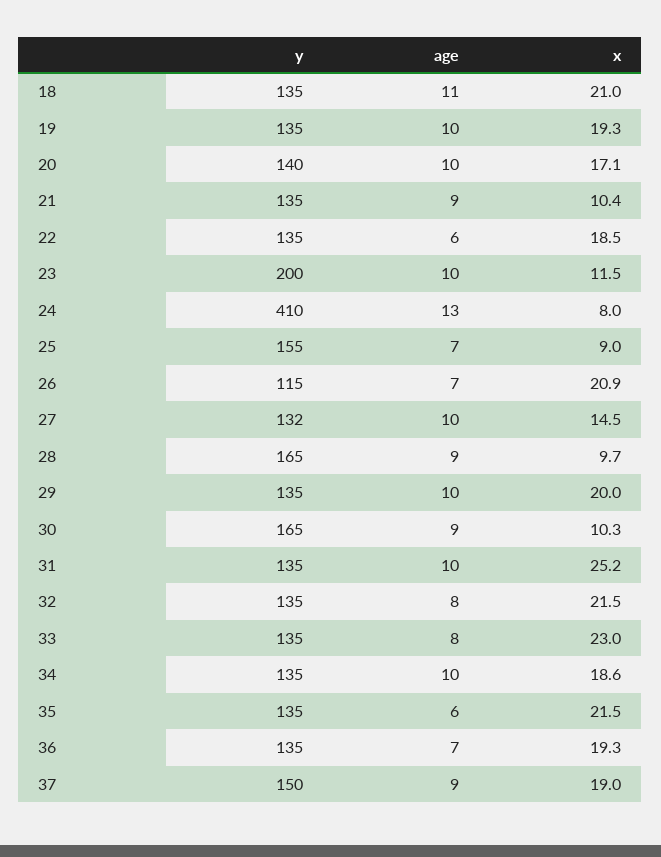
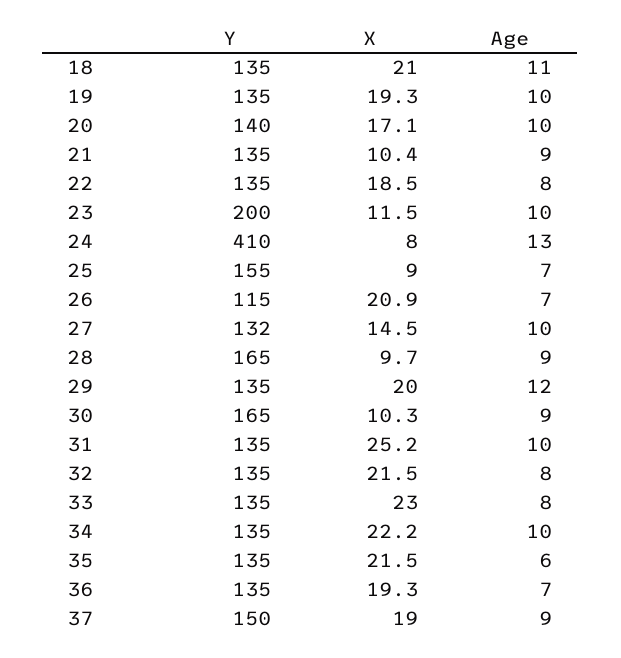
  {
    "y": {
      "18": 135,
      "19": 135,
      "20": 140,
      "21": 135,
      "22": 135,
      "23": 200,
      "24": 410,
      "25": 155,
      "26": 115,
      "27": 132,
      "28": 165,
      "29": 135,
      "30": 165,
      "31": 135,
      "32": 135,
      "33": 135,
      "34": 135,
      "35": 135,
      "36": 135,
      "37": 150
    },
    "age": {
      "18": 11,
      "19": 10,
      "20": 10,
      "21": 9,
-     "22": 6,
+     "22": 8,
      "23": 10,
      "24": 13,
      "25": 7,
      "26": 7,
      "27": 10,
      "28": 9,
-     "29": 10,
+     "29": 12,
      "30": 9,
      "31": 10,
      "32": 8,
      "33": 8,
      "34": 10,
      "35": 6,
      "36": 7,
      "37": 9
    },
    "x": {
      "18": 21,
      "19": 19.3,
      "20": 17.1,
      "21": 10.4,
      "22": 18.5,
      "23": 11.5,
      "24": 8,
      "25": 9,
      "26": 20.9,
      "27": 14.5,
      "28": 9.7,
      "29": 20,
      "30": 10.3,
      "31": 25.2,
      "32": 21.5,
      "33": 23,
-     "34": 18.6,
+     "34": 22.2,
      "35": 21.5,
      "36": 19.3,
      "37": 19
    }
  }

